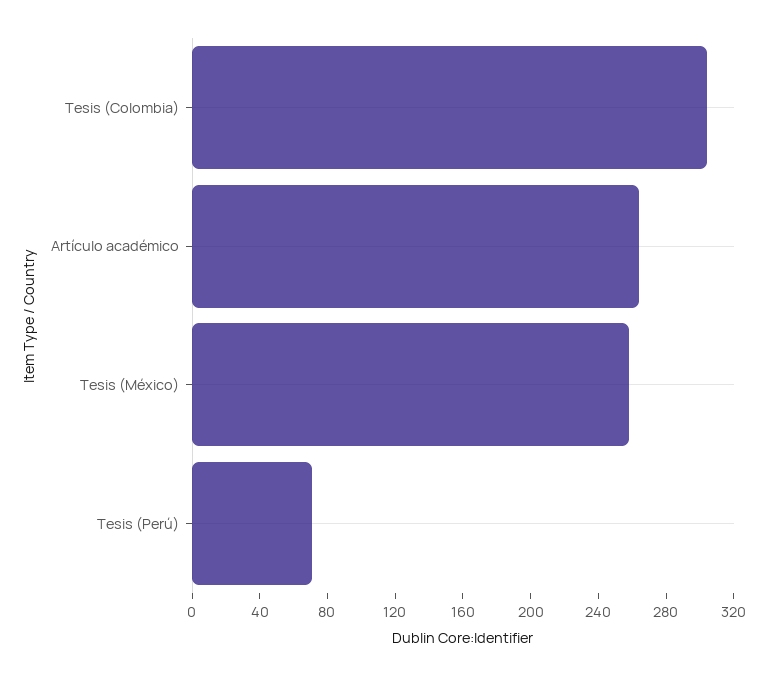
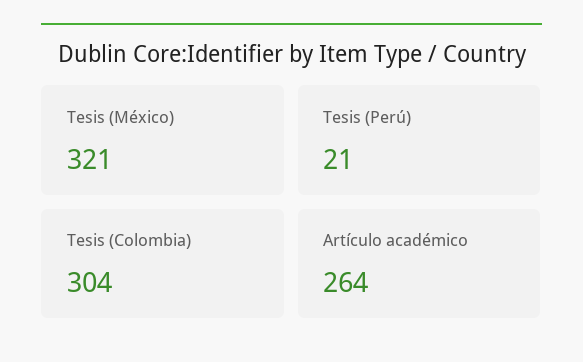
  {
    "Tesis (Colombia)": 304,
    "Artículo académico": 264,
-   "Tesis (México)": 260,
+   "Tesis (México)": 321,
-   "Tesis (Perú)": 70
+   "Tesis (Perú)": 21
  }

